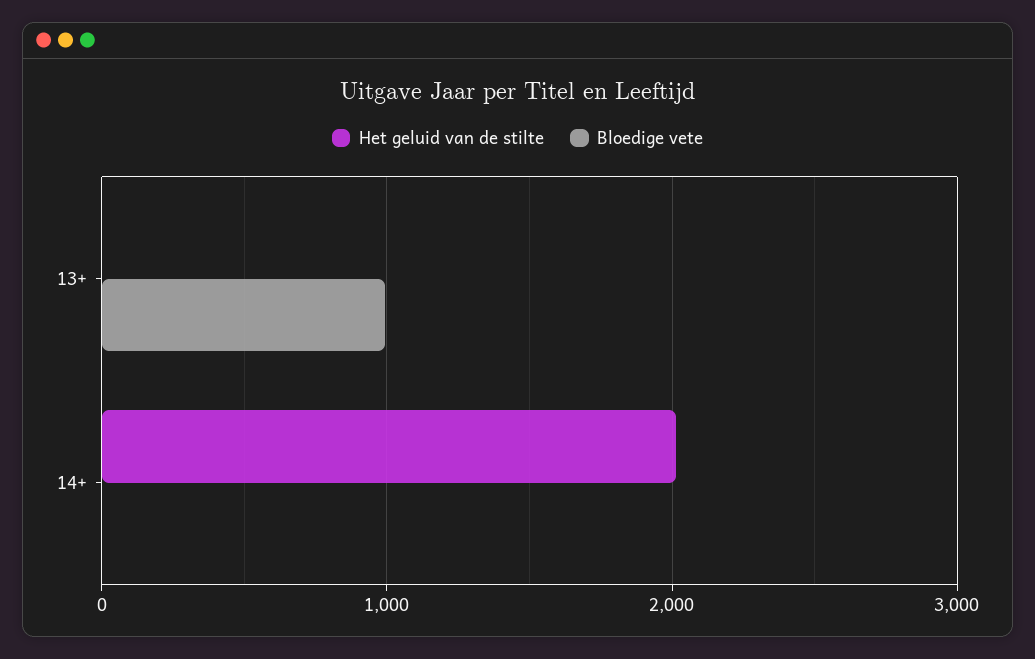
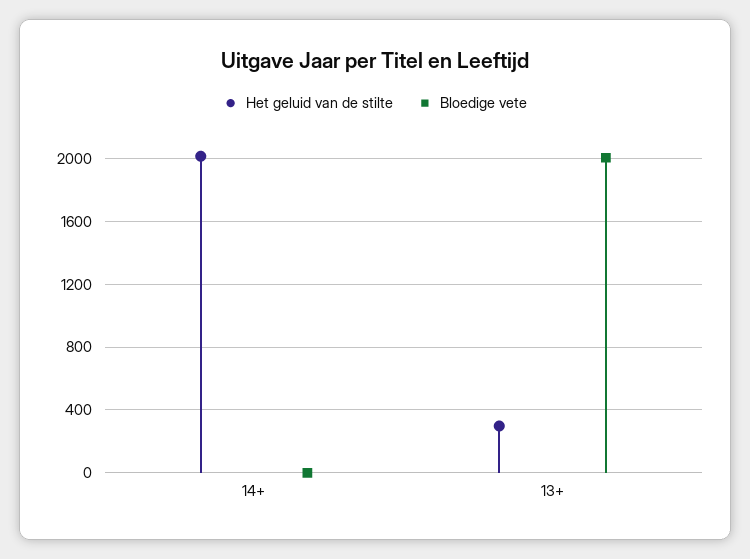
  {
    "Het geluid van de stilte": {
-     "13+": 0,
+     "13+": 300,
      "14+": 2000
    },
    "Bloedige vete": {
-     "13+": 1000,
+     "13+": 2000,
      "14+": 0
    }
  }

